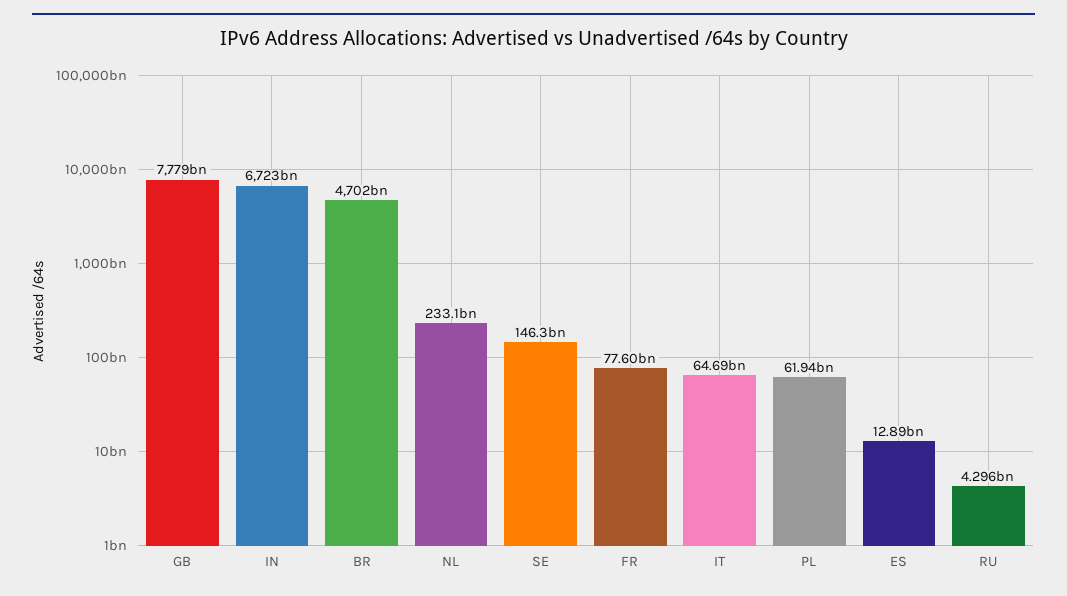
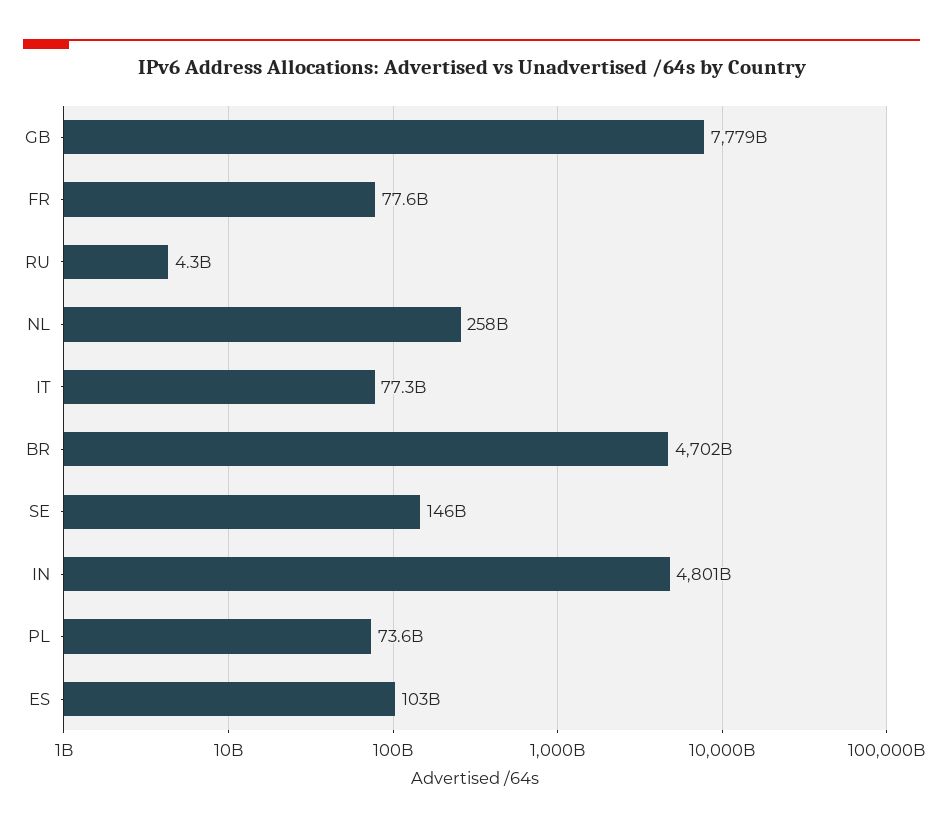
  {
    "GB": 7779000000000,
-   "IN": 6723000000000,
+   "IN": 4801000000000,
    "BR": 4702000000000,
-   "NL": 233100000000,
+   "NL": 258000000000,
    "SE": 146300000000,
    "FR": 77600000000,
-   "IT": 64690000000,
+   "IT": 77300000000,
-   "PL": 61940000000,
+   "PL": 73600000000,
-   "ES": 12890000000,
+   "ES": 103000000000,
    "RU": 4296000000
  }

